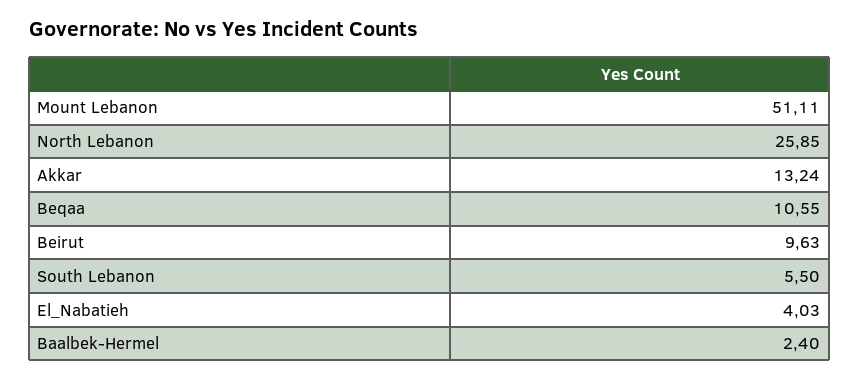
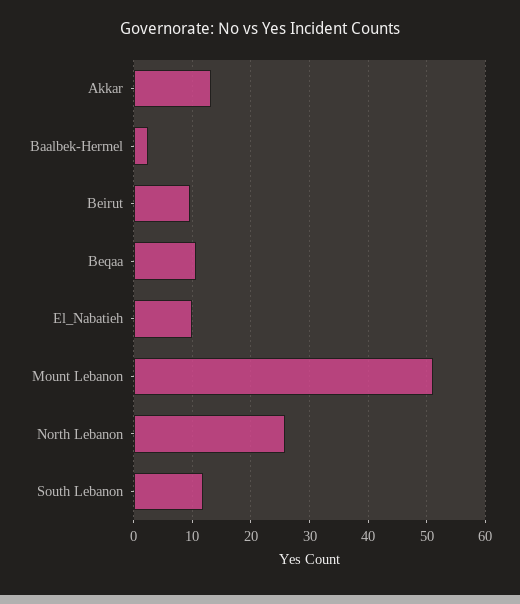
  {
    "Mount Lebanon": 51.11,
    "North Lebanon": 25.85,
    "Akkar": 13.24,
    "Beqaa": 10.55,
    "Beirut": 9.63,
-   "South Lebanon": 5.5,
+   "South Lebanon": 12,
-   "El_Nabatieh": 4.03,
+   "El_Nabatieh": 10,
    "Baalbek-Hermel": 2.4
  }

